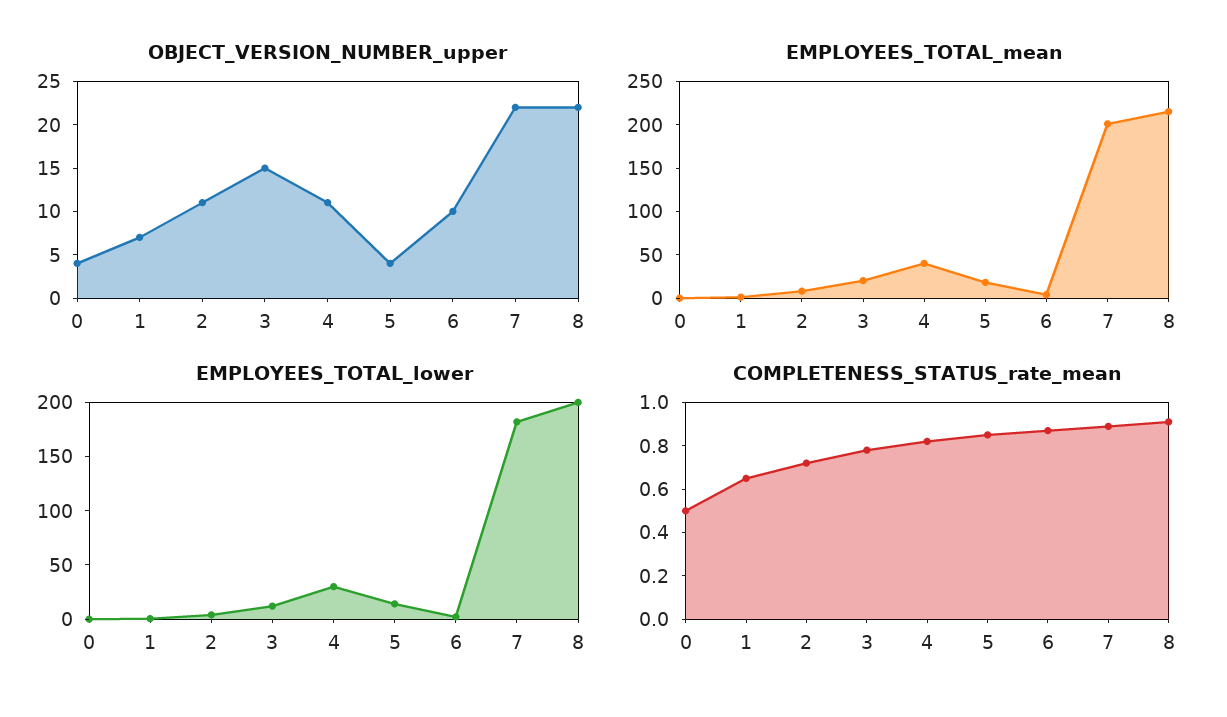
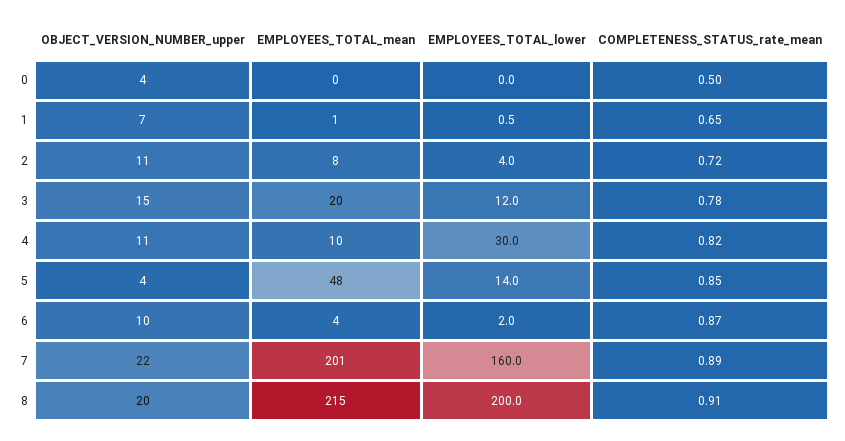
  {
    "OBJECT_VERSION_NUMBER_upper": {
      "0": 4,
      "1": 7,
      "2": 11,
      "3": 15,
      "4": 11,
      "5": 4,
      "6": 10,
      "7": 22,
-     "8": 22
+     "8": 20
    },
    "EMPLOYEES_TOTAL_mean": {
      "0": 0,
      "1": 1,
      "2": 8,
      "3": 20,
-     "4": 40,
+     "4": 10,
-     "5": 20,
+     "5": 48,
      "6": 4,
      "7": 201,
      "8": 215
    },
    "EMPLOYEES_TOTAL_lower": {
      "0": 0,
      "1": 0.5,
      "2": 4,
      "3": 12,
      "4": 30,
      "5": 14,
      "6": 2,
-     "7": 180,
+     "7": 160,
      "8": 200
    },
    "COMPLETENESS_STATUS_rate_mean": {
      "0": 0.5,
      "1": 0.65,
      "2": 0.72,
      "3": 0.78,
      "4": 0.82,
      "5": 0.85,
      "6": 0.87,
      "7": 0.89,
      "8": 0.91
    }
  }

